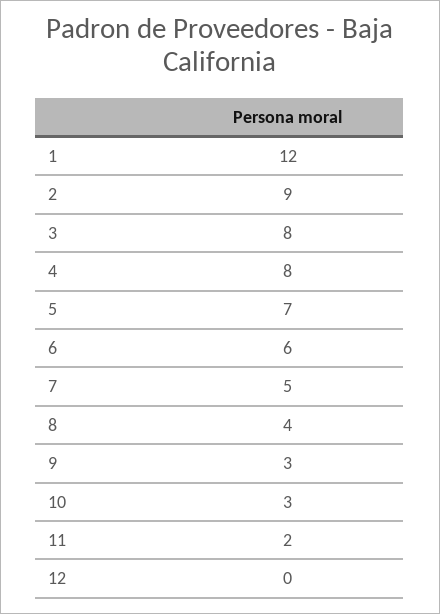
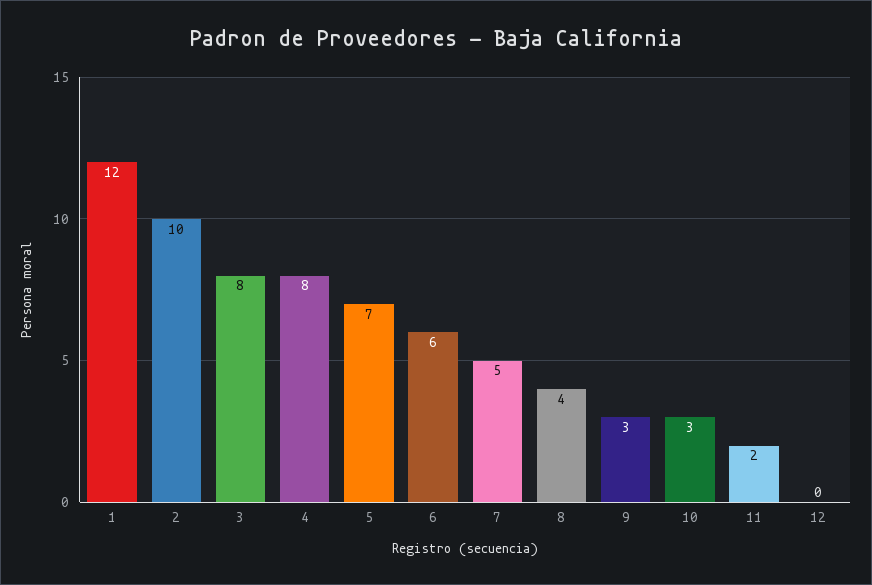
  {
    "1": 12,
-   "2": 9,
+   "2": 10,
    "3": 8,
    "4": 8,
    "5": 7,
    "6": 6,
    "7": 5,
    "8": 4,
    "9": 3,
    "10": 3,
    "11": 2,
    "12": 0
  }

